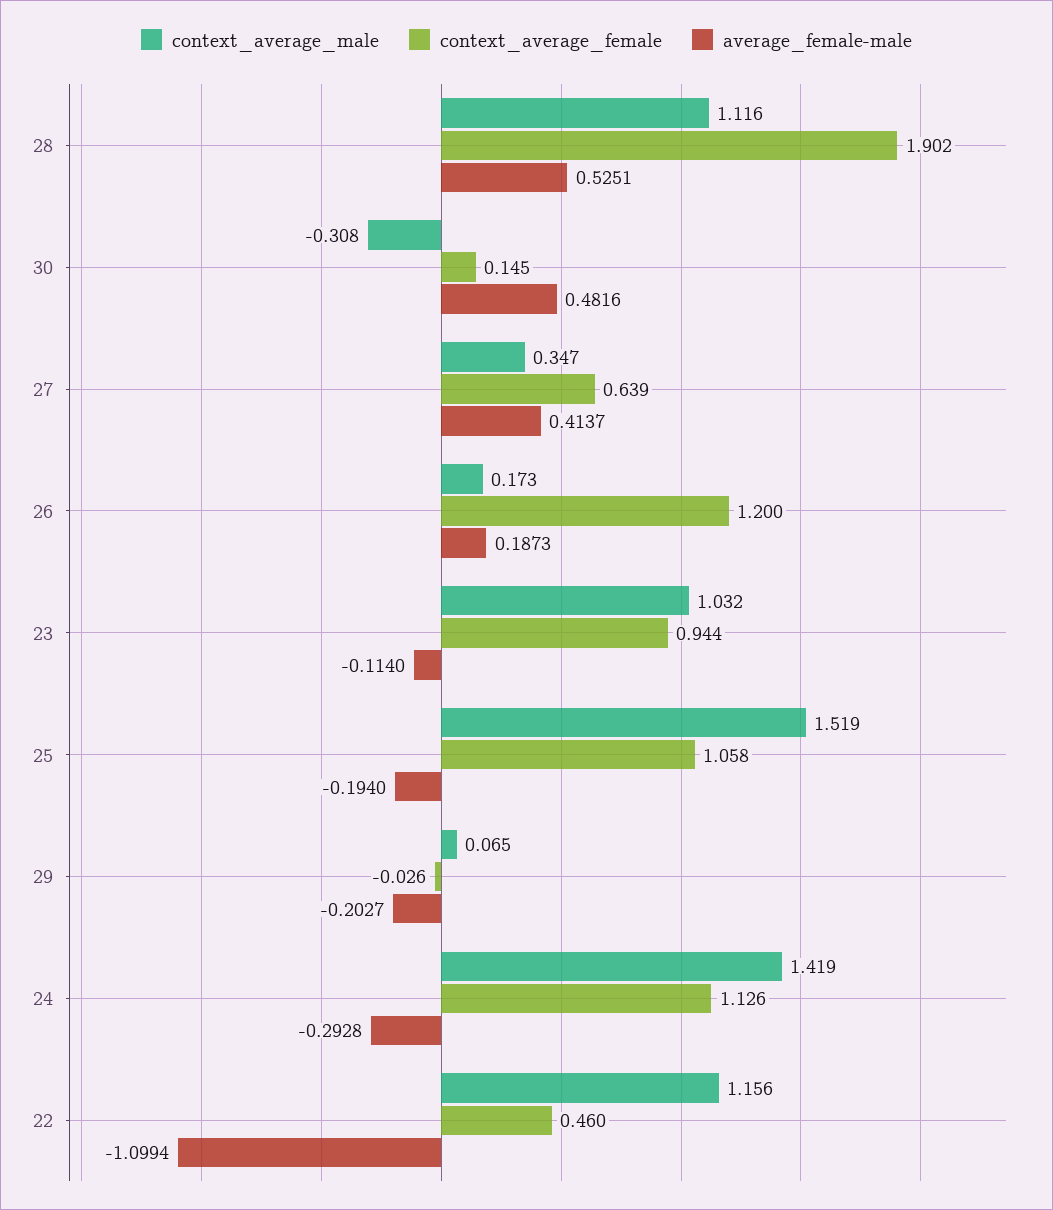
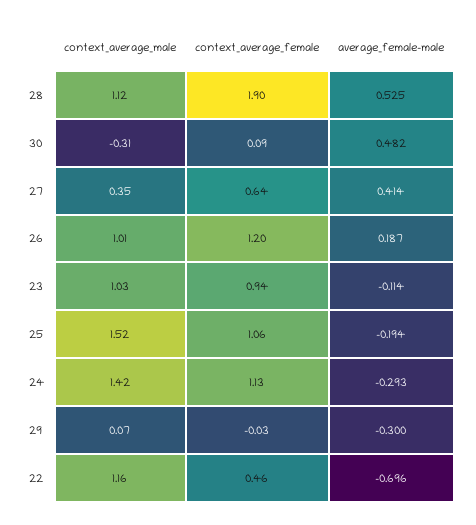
  {
    "context_average_male": {
      "28": 1.116,
      "30": -0.308,
      "27": 0.347,
-     "26": 0.173,
+     "26": 1.01,
      "23": 1.032,
      "25": 1.519,
      "29": 0.065,
      "24": 1.419,
      "22": 1.156
    },
    "context_average_female": {
      "28": 1.902,
-     "30": 0.145,
+     "30": 0.09,
      "27": 0.639,
      "26": 1.2,
      "23": 0.944,
      "25": 1.058,
      "29": -0.026,
      "24": 1.126,
      "22": 0.46
    },
    "average_female-male": {
      "28": 0.5251,
      "30": 0.4816,
      "27": 0.4137,
      "26": 0.1873,
      "23": -0.114,
      "25": -0.194,
-     "29": -0.2027,
+     "29": -0.3,
      "24": -0.2928,
-     "22": -1.0994
+     "22": -0.696
    }
  }

